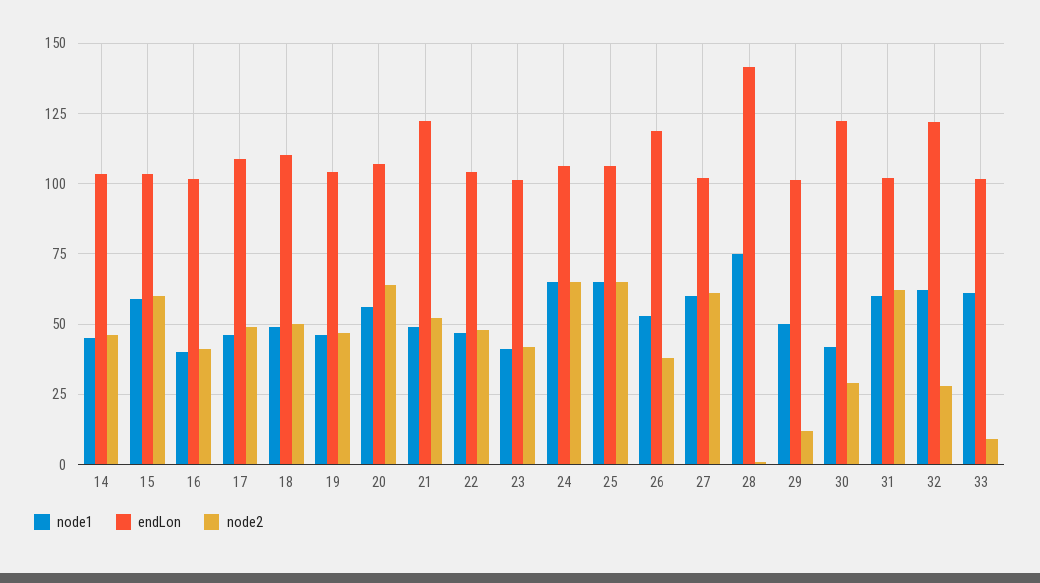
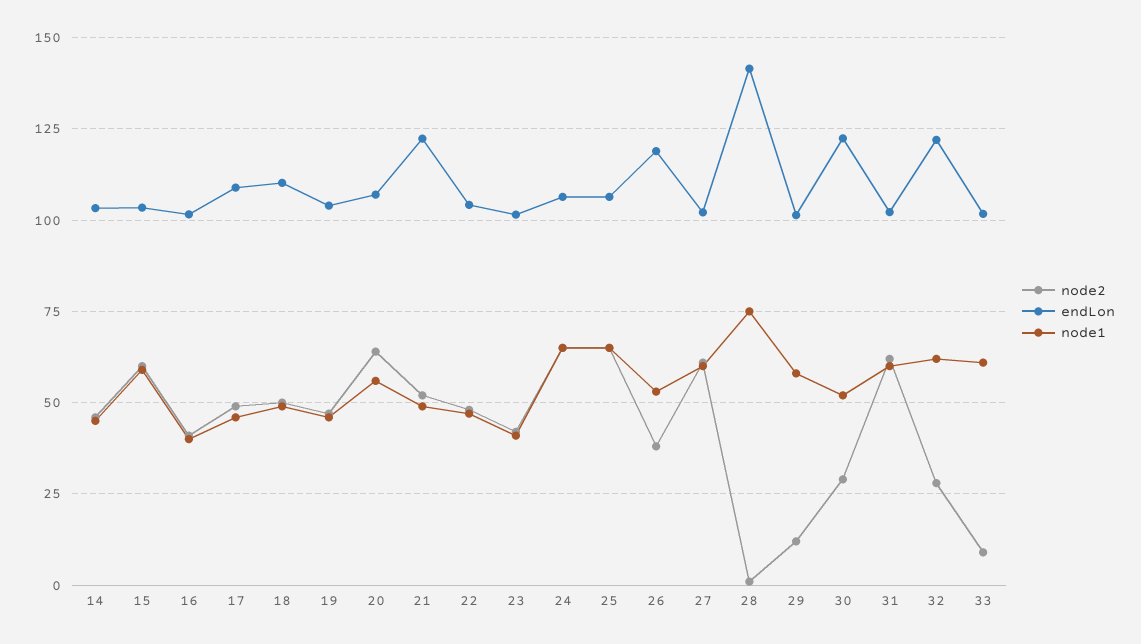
  {
    "node1": {
      "14": 45,
      "15": 60,
      "16": 40,
      "17": 45,
      "18": 50,
      "19": 45,
      "20": 55,
      "21": 50,
      "22": 47.5,
      "23": 40,
      "24": 65,
      "25": 65,
      "26": 52.5,
      "27": 60,
      "28": 75,
-     "29": 50,
+     "29": 57.5,
-     "30": 42.5,
+     "30": 52.5,
      "31": 60,
      "32": 62.5,
      "33": 60
    },
    "endLon": {
      "14": 102.5,
      "15": 102.5,
      "16": 102.5,
      "17": 110,
      "18": 110,
      "19": 105,
      "20": 107.5,
      "21": 122.5,
      "22": 105,
      "23": 102.5,
      "24": 107.5,
      "25": 107.5,
      "26": 120,
      "27": 102.5,
      "28": 142.5,
      "29": 102.5,
      "30": 122.5,
      "31": 102.5,
      "32": 122.5,
      "33": 102.5
    },
    "node2": {
      "14": 45,
      "15": 60,
      "16": 40,
      "17": 50,
      "18": 50,
      "19": 47.5,
      "20": 65,
      "21": 52.5,
      "22": 47.5,
      "23": 42.5,
      "24": 65,
      "25": 65,
      "26": 37.5,
      "27": 60,
      "28": 0,
      "29": 12.5,
      "30": 30,
      "31": 62.5,
      "32": 27.5,
      "33": 10
    }
  }

